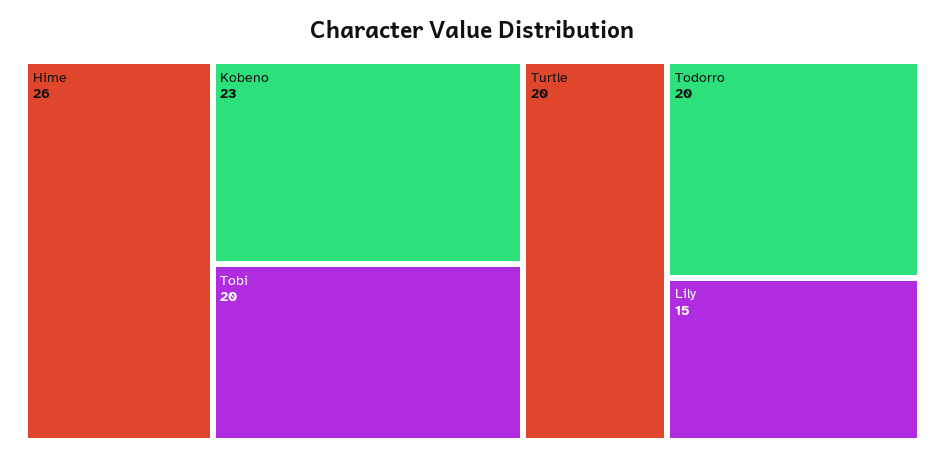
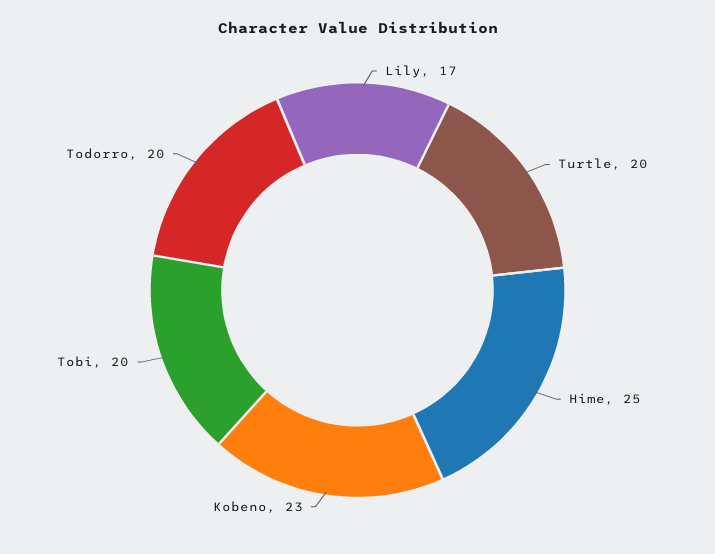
  {
-   "Hime": 26,
+   "Hime": 25,
    "Kobeno": 23,
    "Tobi": 20,
    "Turtle": 20,
    "Todorro": 20,
-   "Lily": 15
+   "Lily": 17
  }

